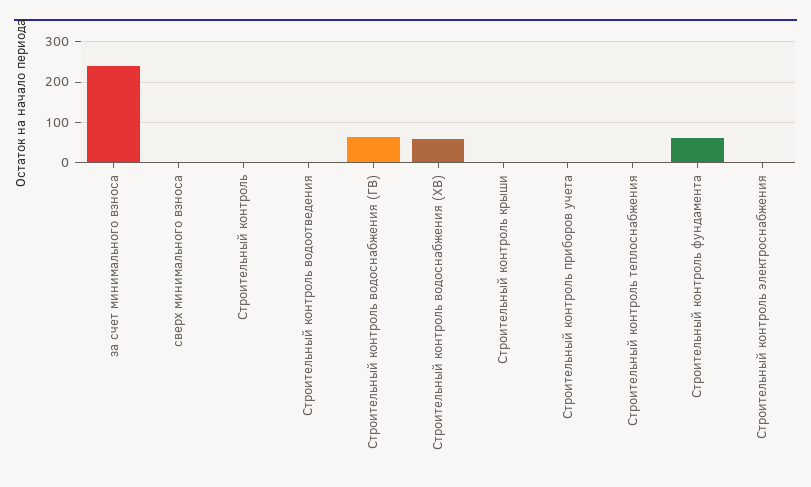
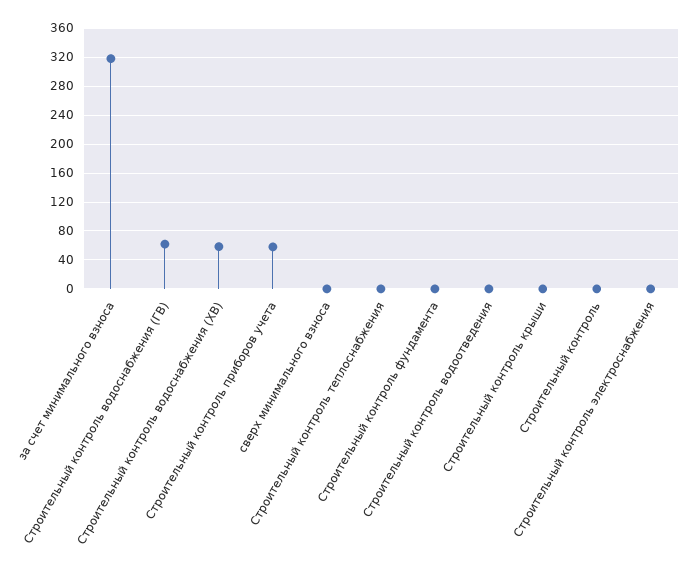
  {
-   "за счет минимального взноса": 240,
+   "за счет минимального взноса": 320,
    "сверх минимального взноса": 0,
    "Строительный контроль": 0,
    "Строительный контроль водоотведения": 0,
    "Строительный контроль водоснабжения (ГВ)": 60,
    "Строительный контроль водоснабжения (ХВ)": 60,
    "Строительный контроль крыши": 0,
-   "Строительный контроль приборов учета": 0,
+   "Строительный контроль приборов учета": 60,
    "Строительный контроль теплоснабжения": 0,
-   "Строительный контроль фундамента": 60,
+   "Строительный контроль фундамента": 0,
    "Строительный контроль электроснабжения": 0
  }

